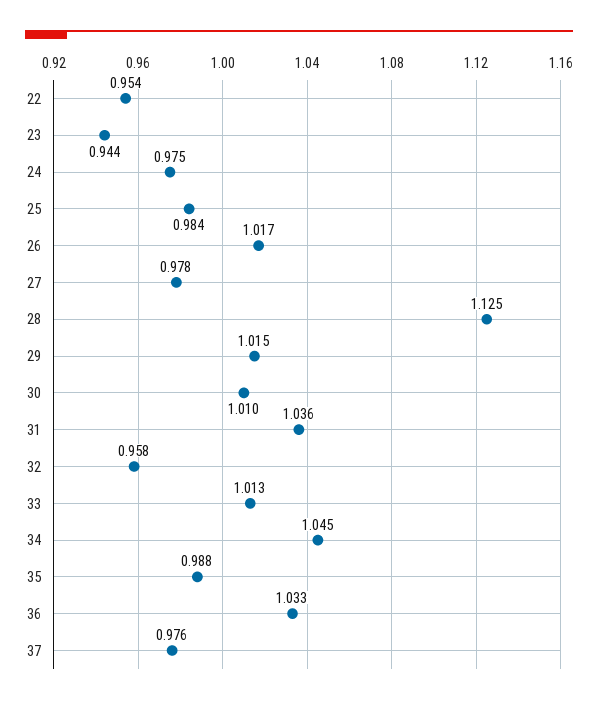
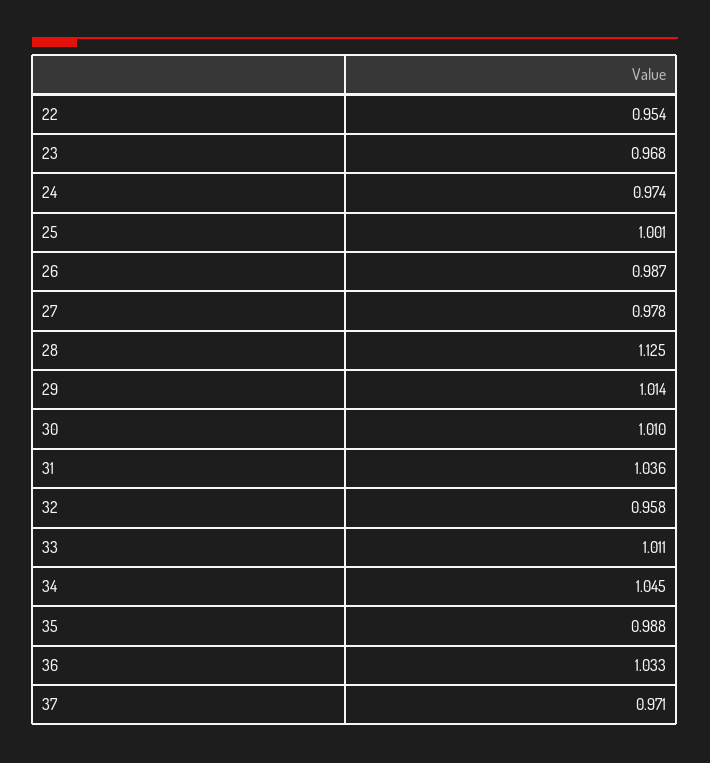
  {
    "22": 0.954,
-   "23": 0.944,
+   "23": 0.968,
-   "24": 0.975,
+   "24": 0.974,
-   "25": 0.984,
+   "25": 1.001,
-   "26": 1.017,
+   "26": 0.987,
    "27": 0.978,
    "28": 1.125,
-   "29": 1.015,
+   "29": 1.014,
    "30": 1.01,
    "31": 1.036,
    "32": 0.958,
-   "33": 1.013,
+   "33": 1.011,
    "34": 1.045,
    "35": 0.988,
    "36": 1.033,
-   "37": 0.976
+   "37": 0.971
  }

